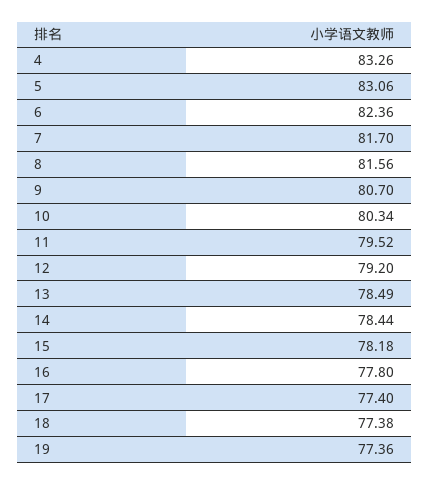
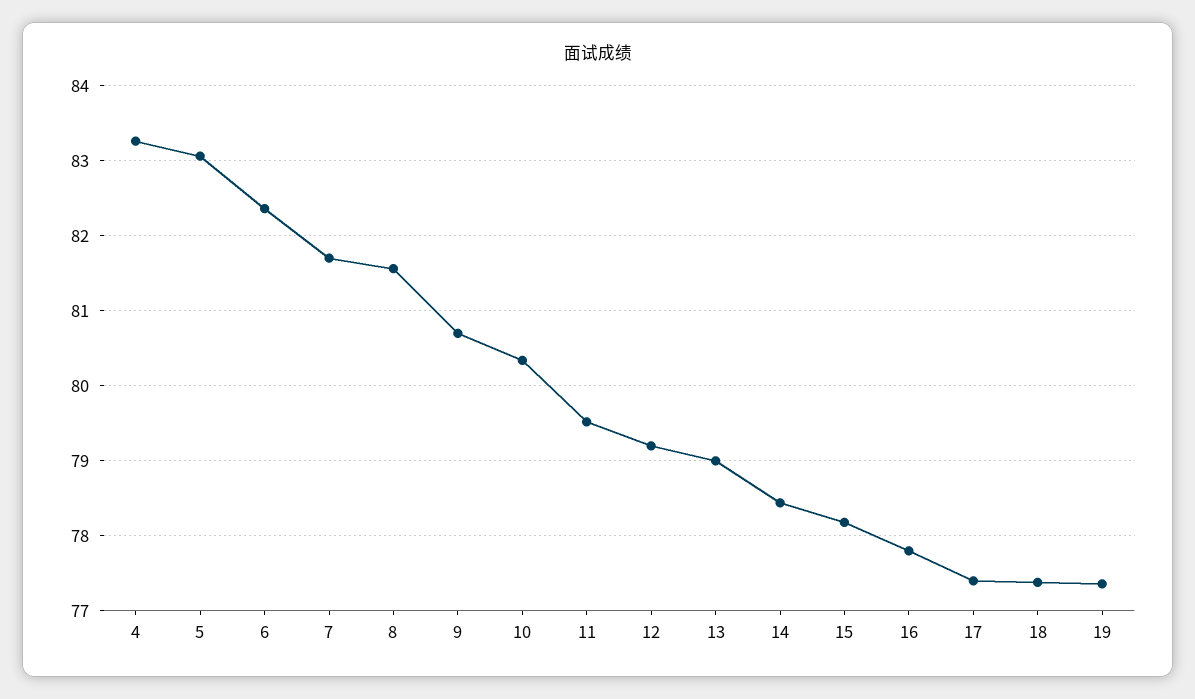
  {
    "4": 83.26,
    "5": 83.06,
    "6": 82.36,
    "7": 81.7,
    "8": 81.56,
    "9": 80.7,
    "10": 80.34,
    "11": 79.52,
    "12": 79.2,
-   "13": 78.49,
+   "13": 79,
    "14": 78.44,
    "15": 78.18,
    "16": 77.8,
    "17": 77.4,
    "18": 77.38,
    "19": 77.36
  }

